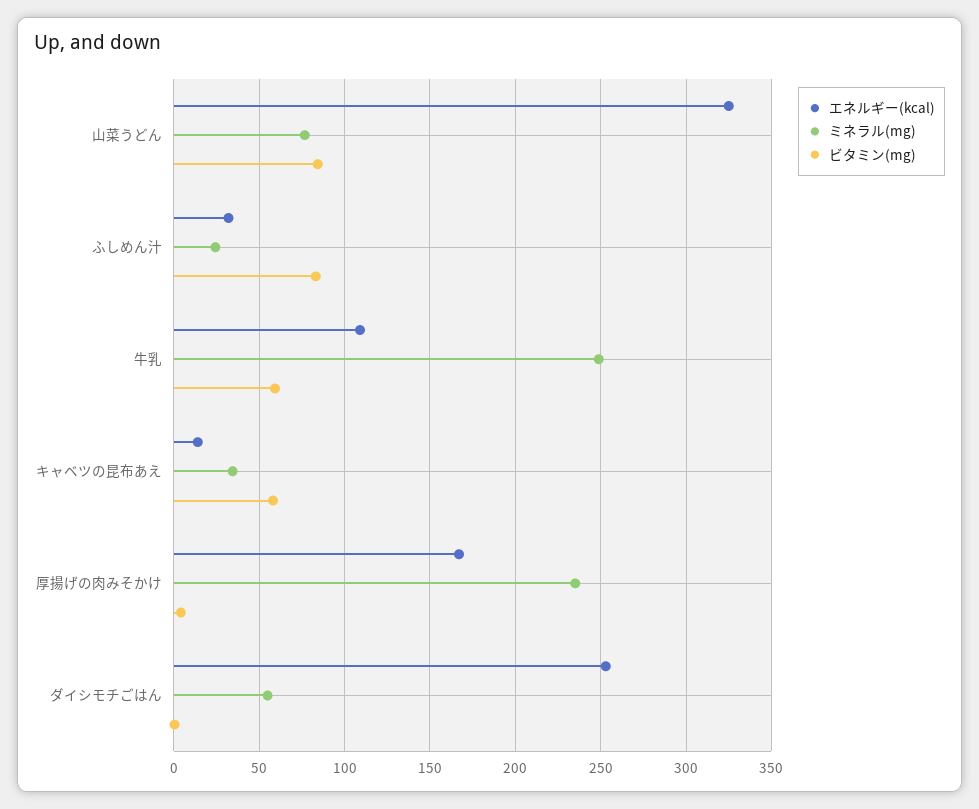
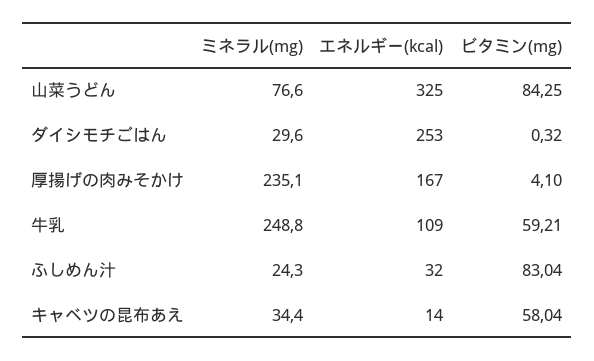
  {
    "エネルギー(kcal)": {
      "山菜うどん": 325,
      "ふしめん汁": 32,
      "牛乳": 109,
      "キャベツの昆布あえ": 14,
      "厚揚げの肉みそかけ": 167,
      "ダイシモチごはん": 253
    },
    "ミネラル(mg)": {
      "山菜うどん": 76.6,
      "ふしめん汁": 24.3,
      "牛乳": 248.8,
      "キャベツの昆布あえ": 34.4,
      "厚揚げの肉みそかけ": 235.1,
-     "ダイシモチごはん": 55
+     "ダイシモチごはん": 29.6
    },
    "ビタミン(mg)": {
      "山菜うどん": 84.25,
      "ふしめん汁": 83.04,
      "牛乳": 59.21,
      "キャベツの昆布あえ": 58.04,
      "厚揚げの肉みそかけ": 4.1,
      "ダイシモチごはん": 0.32
    }
  }

